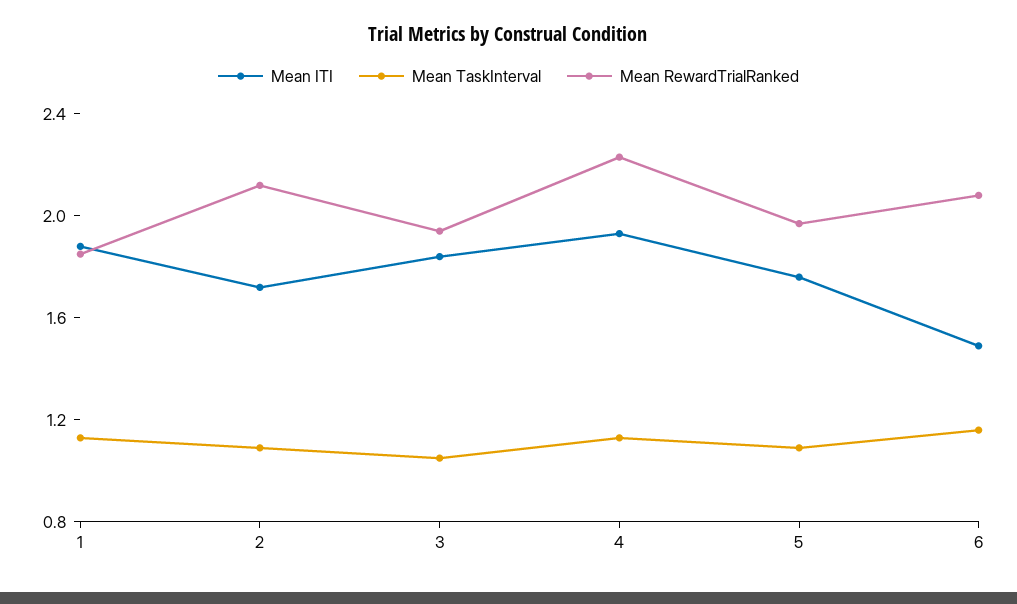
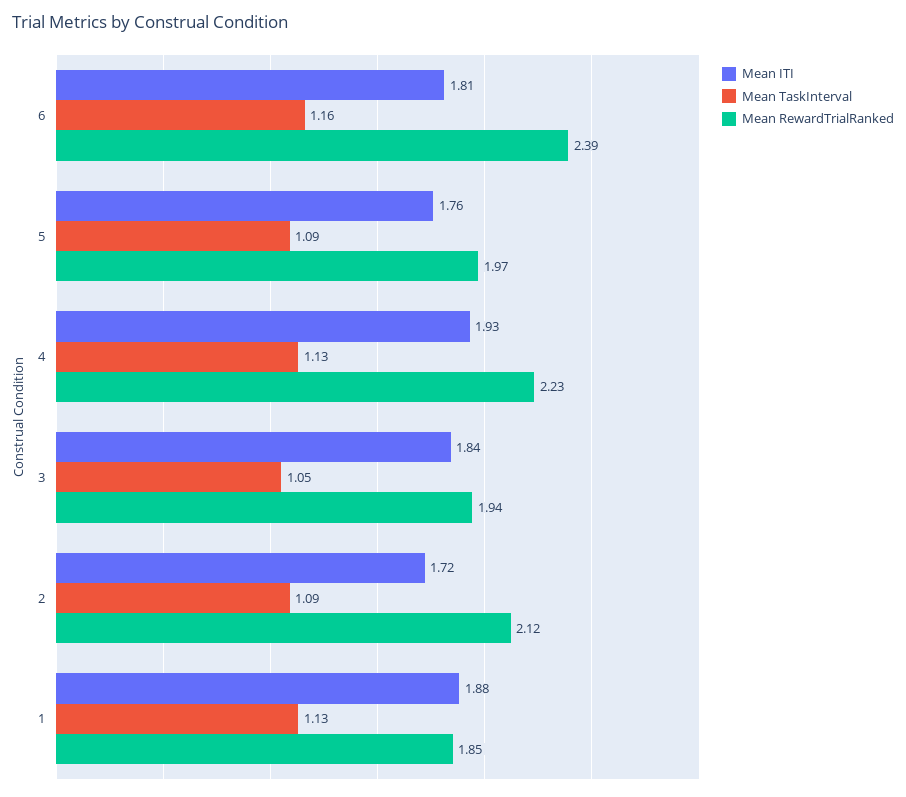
  {
    "Mean ITI": {
      "1": 1.88,
      "2": 1.72,
      "3": 1.84,
      "4": 1.93,
      "5": 1.76,
-     "6": 1.5
+     "6": 1.81
    },
    "Mean TaskInterval": {
      "1": 1.13,
      "2": 1.09,
      "3": 1.05,
      "4": 1.13,
      "5": 1.09,
      "6": 1.16
    },
    "Mean RewardTrialRanked": {
      "1": 1.85,
      "2": 2.12,
      "3": 1.94,
      "4": 2.23,
      "5": 1.97,
-     "6": 2.1
+     "6": 2.39
    }
  }

